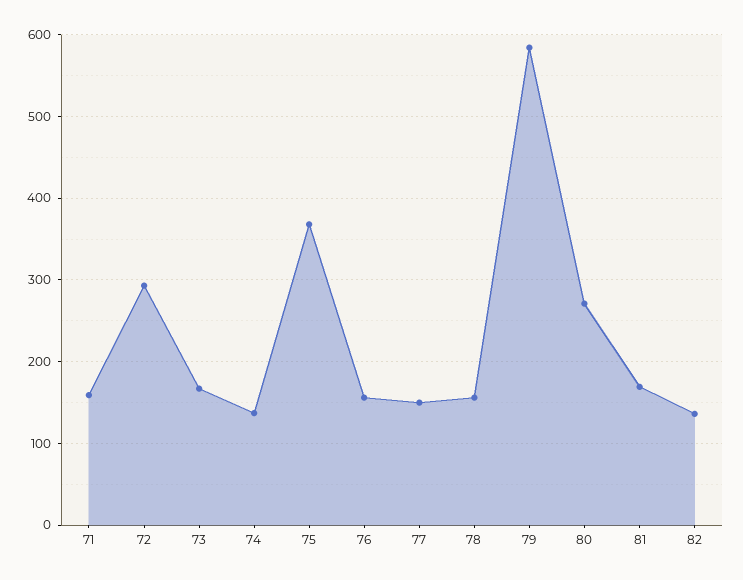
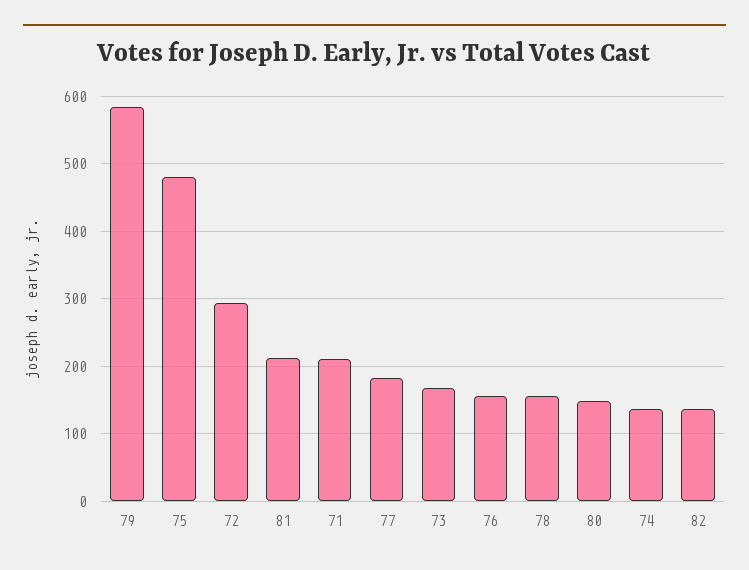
  {
-   "71": 160,
+   "71": 210,
    "72": 290,
    "73": 170,
    "74": 140,
-   "75": 370,
+   "75": 480,
    "76": 160,
-   "77": 150,
+   "77": 180,
    "78": 160,
    "79": 580,
-   "80": 270,
+   "80": 150,
-   "81": 170,
+   "81": 210,
    "82": 140
  }

